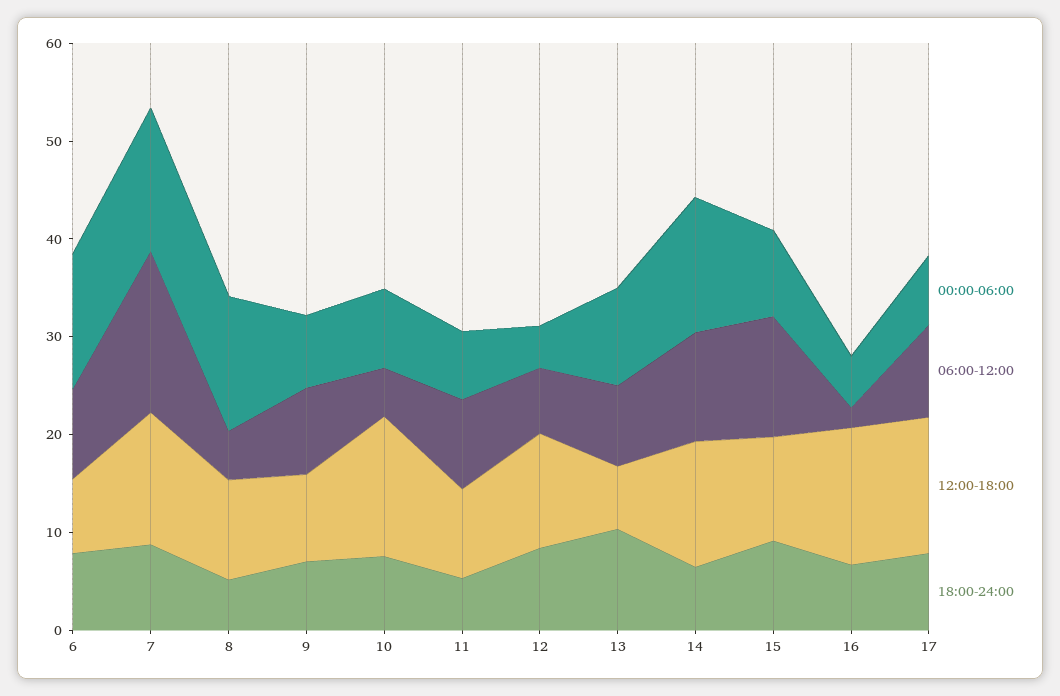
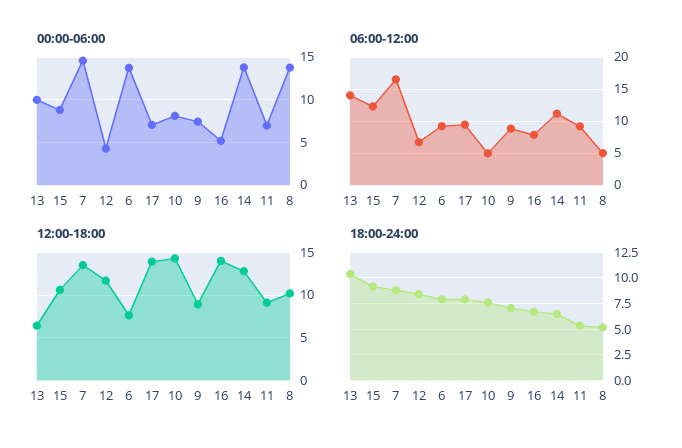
  {
    "00:00-06:00": {
      "6": 14,
      "7": 15,
      "8": 14,
      "9": 7,
      "10": 8,
      "11": 7,
      "12": 4,
      "13": 10,
      "14": 14,
      "15": 9,
      "16": 5,
      "17": 7
    },
    "06:00-12:00": {
      "6": 9,
      "7": 17,
      "8": 5,
      "9": 9,
      "10": 5,
      "11": 9,
      "12": 7,
-     "13": 8,
+     "13": 14,
      "14": 11,
      "15": 12,
-     "16": 2,
+     "16": 8,
      "17": 9
    },
    "12:00-18:00": {
      "6": 8,
      "7": 14,
      "8": 10,
      "9": 9,
      "10": 14,
      "11": 9,
      "12": 12,
      "13": 6,
      "14": 13,
      "15": 11,
      "16": 14,
      "17": 14
    },
    "18:00-24:00": {
      "6": 8,
      "7": 8,
      "8": 6,
      "9": 8,
      "10": 8,
      "11": 6,
      "12": 8,
      "13": 10,
      "14": 6,
      "15": 10,
      "16": 6,
      "17": 8
    }
  }

